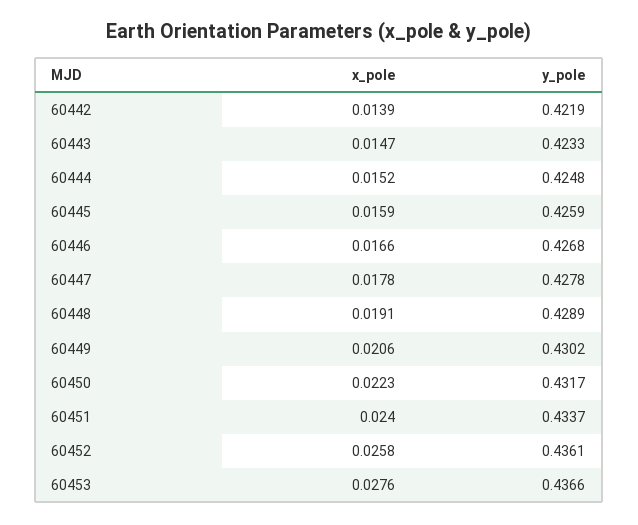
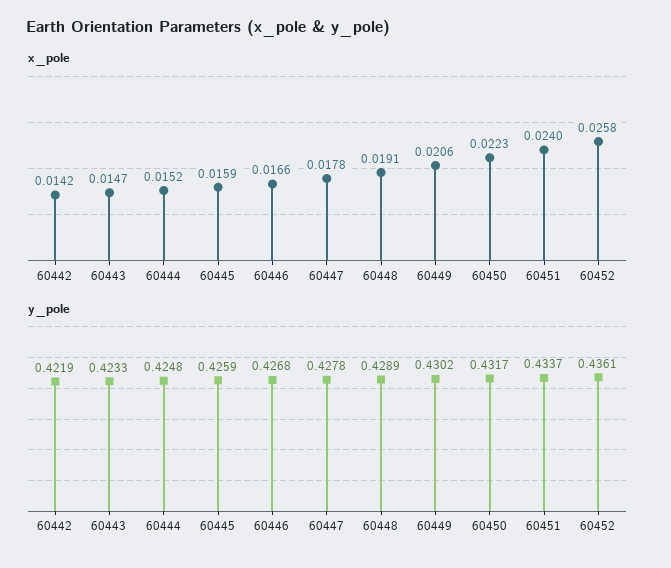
  {
    "x_pole": {
-     "60442": 0.0139,
+     "60442": 0.0142,
      "60443": 0.0147,
      "60444": 0.0152,
      "60445": 0.0159,
      "60446": 0.0166,
      "60447": 0.0178,
      "60448": 0.0191,
      "60449": 0.0206,
      "60450": 0.0223,
      "60451": 0.024,
-     "60452": 0.0258,
+     "60452": 0.0258
-     "60453": 0.0276
    },
    "y_pole": {
      "60442": 0.4219,
      "60443": 0.4233,
      "60444": 0.4248,
      "60445": 0.4259,
      "60446": 0.4268,
      "60447": 0.4278,
      "60448": 0.4289,
      "60449": 0.4302,
      "60450": 0.4317,
      "60451": 0.4337,
-     "60452": 0.4361,
+     "60452": 0.4361
-     "60453": 0.4366
    }
  }

